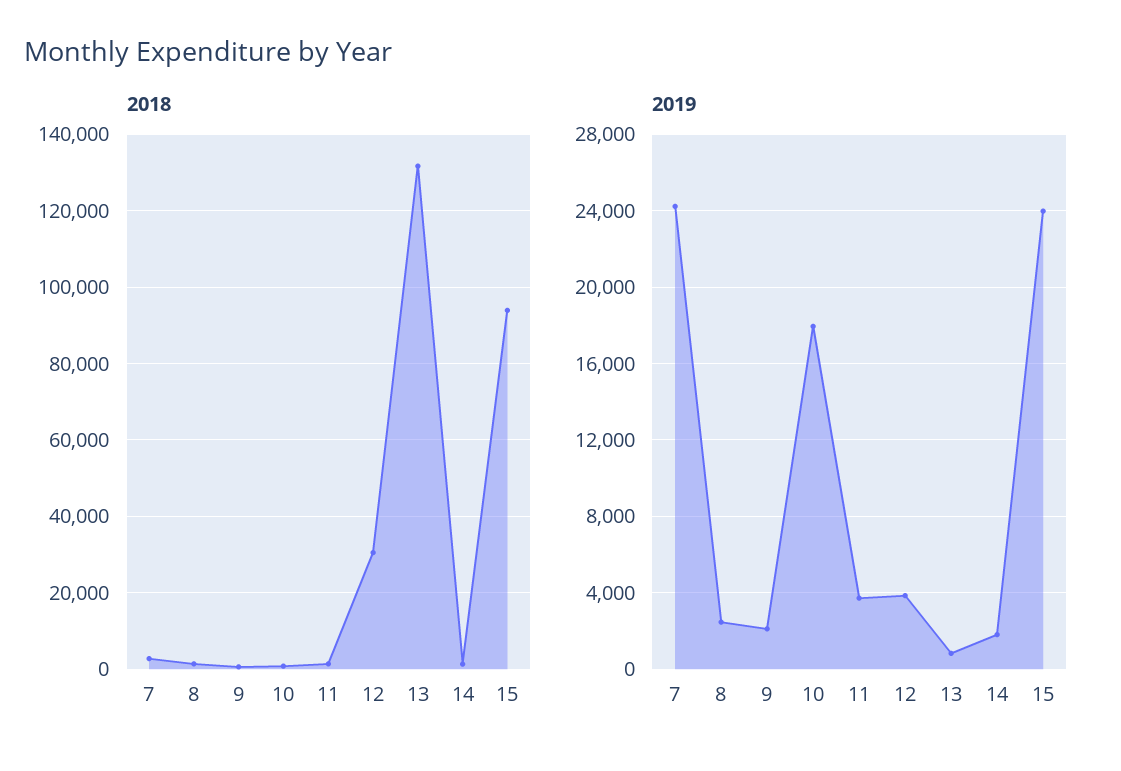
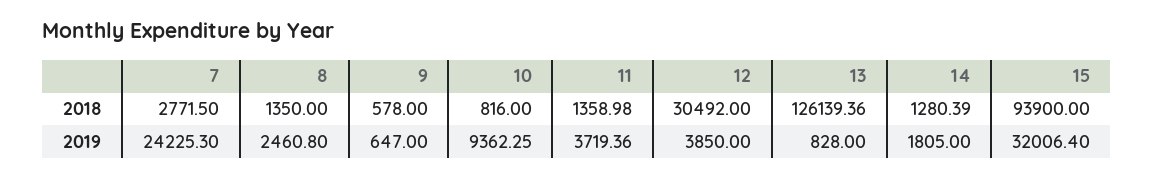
  {
    "2018": {
      "7": 2771.5,
      "8": 1350,
      "9": 578,
      "10": 816,
      "11": 1358.98,
      "12": 30492,
-     "13": 132000,
+     "13": 126139.36,
      "14": 1280.39,
      "15": 93900
    },
    "2019": {
      "7": 24225.3,
      "8": 2460.8,
-     "9": 2000,
+     "9": 647,
-     "10": 18000,
+     "10": 9362.25,
      "11": 3719.36,
      "12": 3850,
      "13": 828,
      "14": 1805,
-     "15": 24000
+     "15": 32006.4
    }
  }

